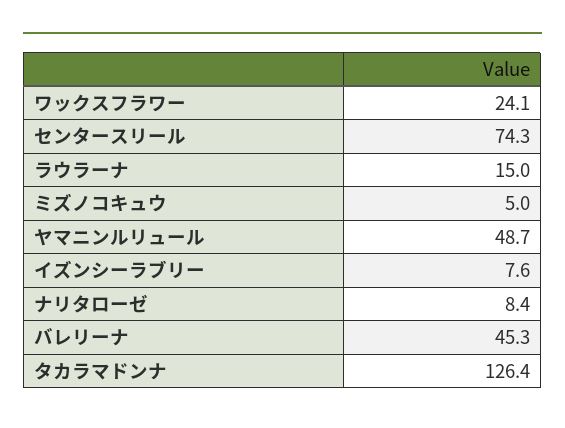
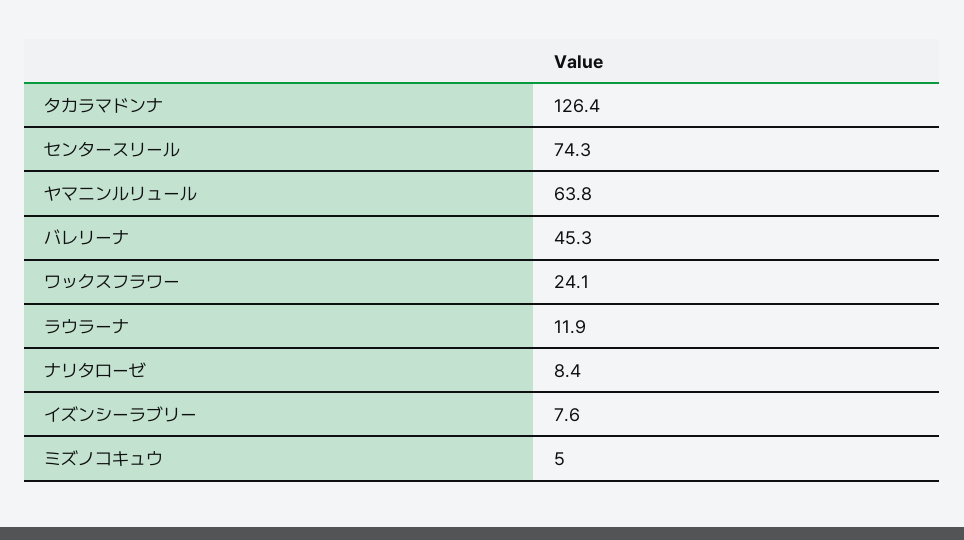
  {
    "ワックスフラワー": 24.1,
    "センタースリール": 74.3,
-   "ラウラーナ": 15,
+   "ラウラーナ": 11.9,
    "ミズノコキュウ": 5,
-   "ヤマニンルリュール": 48.7,
+   "ヤマニンルリュール": 63.8,
    "イズンシーラブリー": 7.6,
    "ナリタローゼ": 8.4,
    "バレリーナ": 45.3,
    "タカラマドンナ": 126.4
  }

